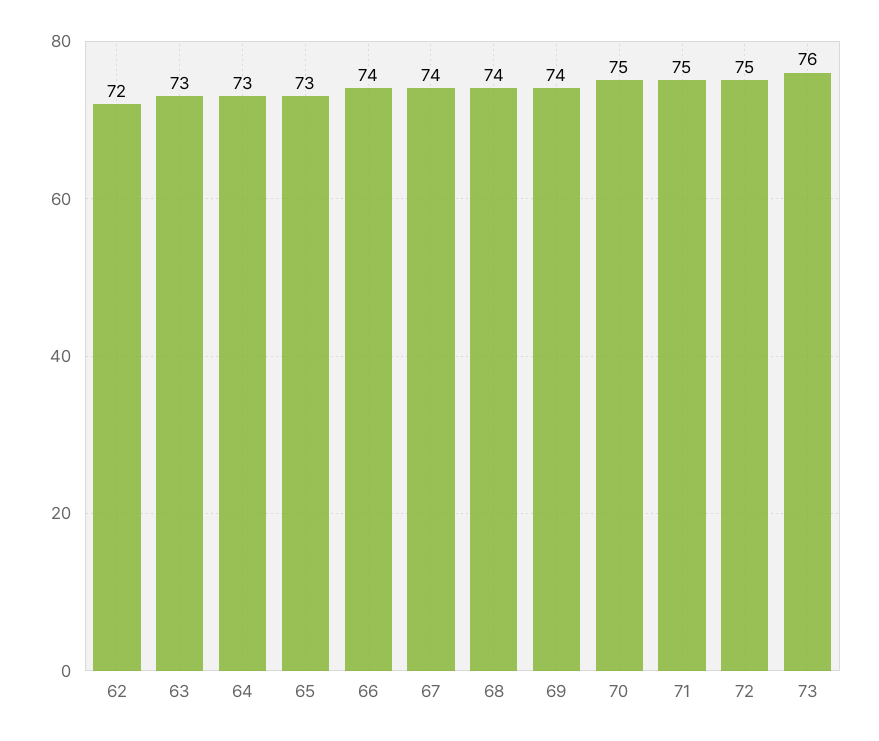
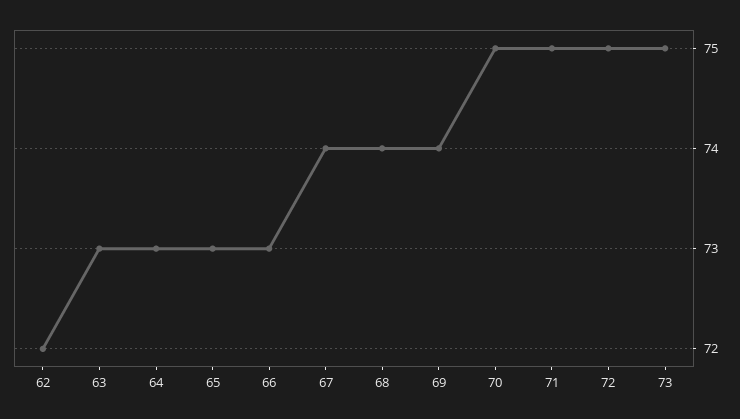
  {
    "62": 72,
    "63": 73,
    "64": 73,
    "65": 73,
-   "66": 74,
+   "66": 73,
    "67": 74,
    "68": 74,
    "69": 74,
    "70": 75,
    "71": 75,
    "72": 75,
-   "73": 76
+   "73": 75
  }

